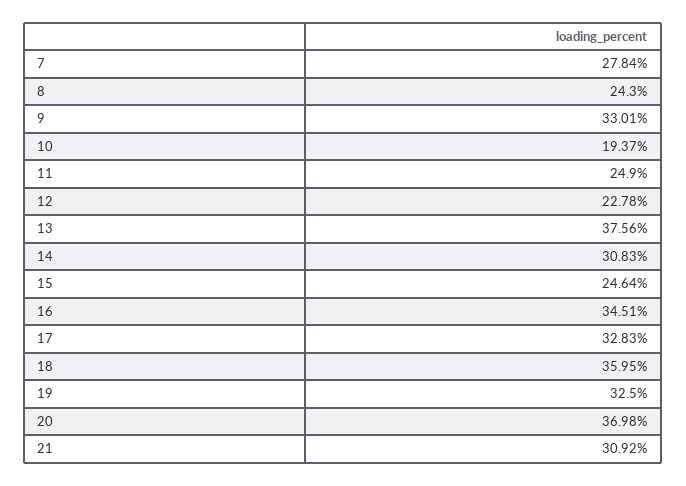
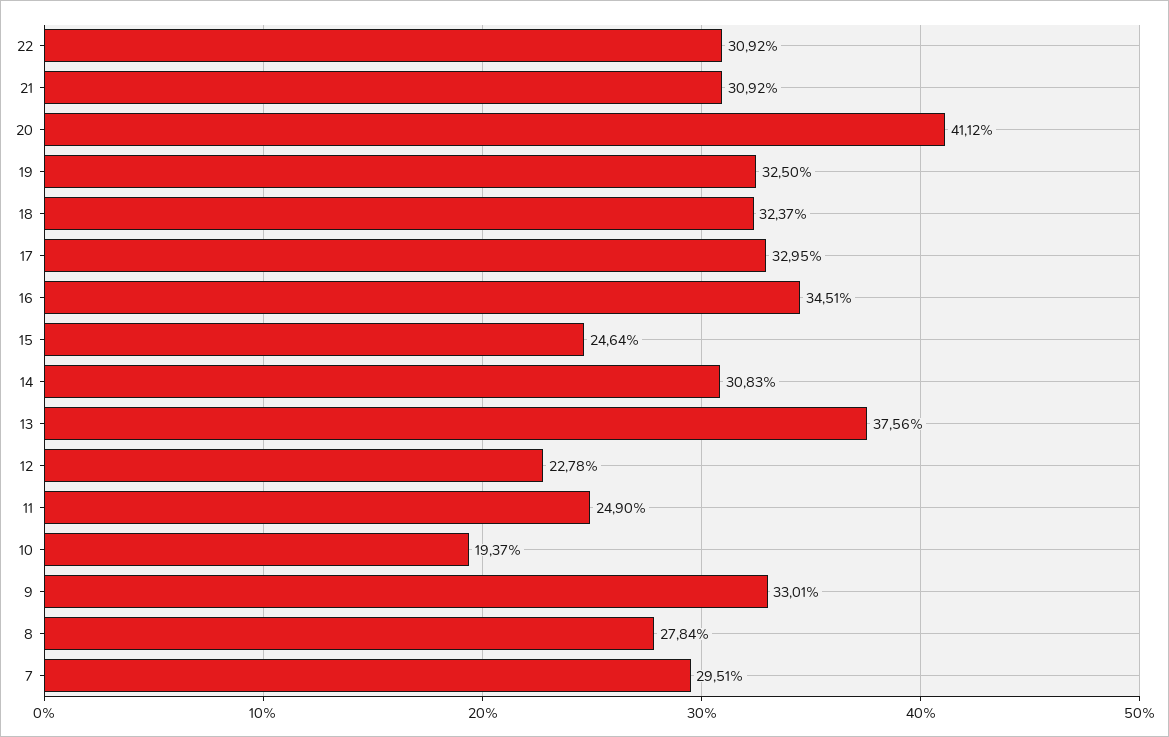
  {
-   "7": 27.84,
+   "7": 29.51,
-   "8": 24.3,
+   "8": 27.84,
    "9": 33.01,
    "10": 19.37,
    "11": 24.9,
    "12": 22.78,
    "13": 37.56,
    "14": 30.83,
    "15": 24.64,
    "16": 34.51,
-   "17": 32.83,
+   "17": 32.95,
-   "18": 35.95,
+   "18": 32.37,
    "19": 32.5,
-   "20": 36.98,
+   "20": 41.12,
-   "21": 30.92
+   "21": 30.92,
+   "22": 30.92
  }

